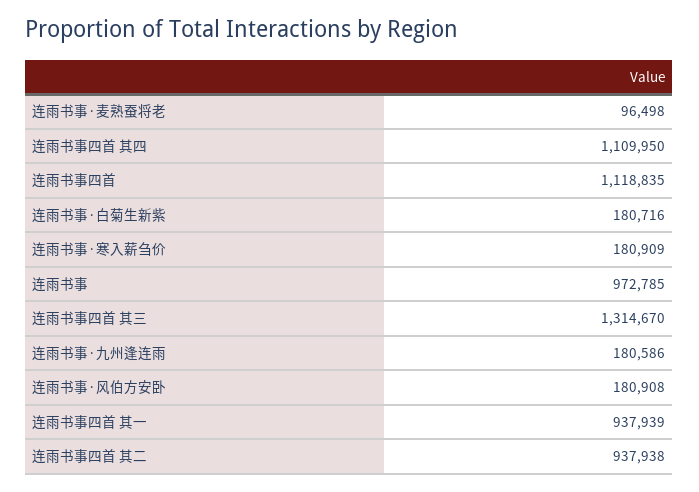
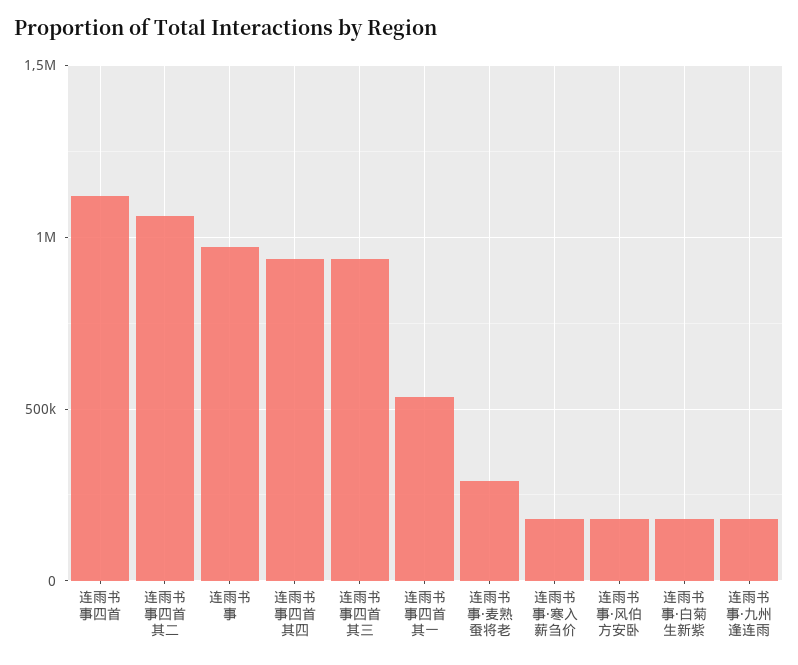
  {
-   "连雨书事·麦熟蚕将老": 96498,
+   "连雨书事·麦熟蚕将老": 300000,
-   "连雨书事四首 其四": 1109950,
+   "连雨书事四首 其四": 950000,
    "连雨书事四首": 1118835,
    "连雨书事·白菊生新紫": 180716,
    "连雨书事·寒入薪刍价": 180909,
    "连雨书事": 972785,
-   "连雨书事四首 其三": 1314670,
+   "连雨书事四首 其三": 950000,
    "连雨书事·九州逢连雨": 180586,
    "连雨书事·风伯方安卧": 180908,
-   "连雨书事四首 其一": 937939,
+   "连雨书事四首 其一": 550000,
-   "连雨书事四首 其二": 937938
+   "连雨书事四首 其二": 1050000
  }

